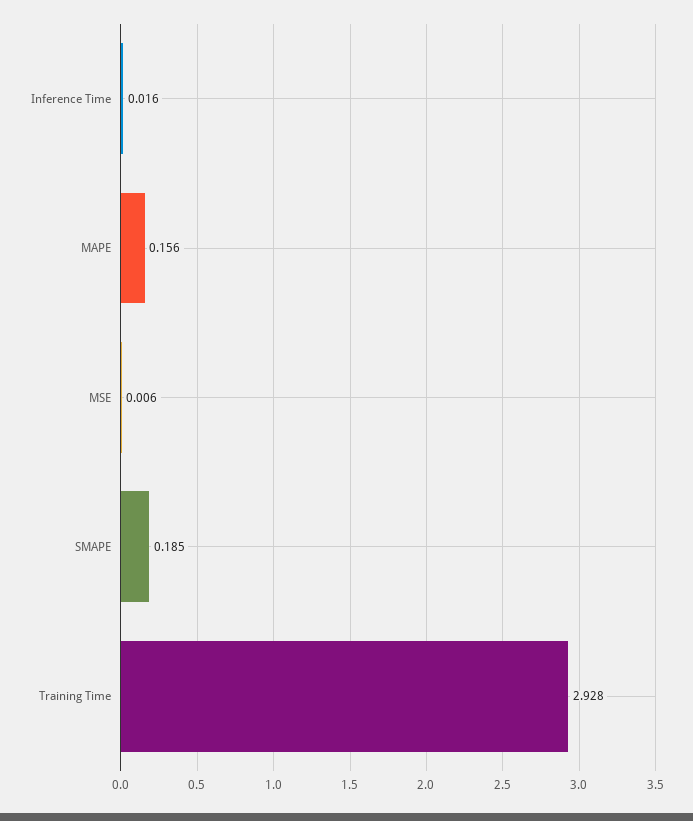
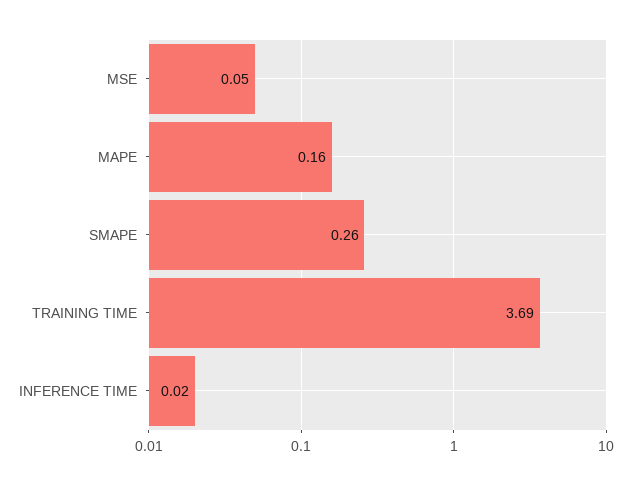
  {
    "Inference Time": 0.016,
    "MAPE": 0.156,
-   "MSE": 0.006,
+   "MSE": 0.05,
-   "SMAPE": 0.185,
+   "SMAPE": 0.26,
-   "Training Time": 2.928
+   "Training Time": 3.69
  }

